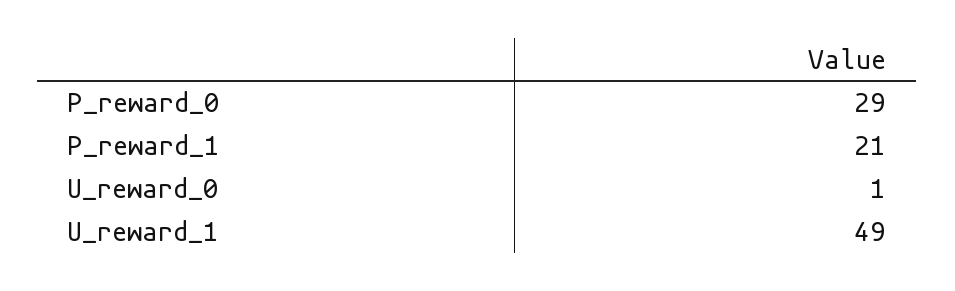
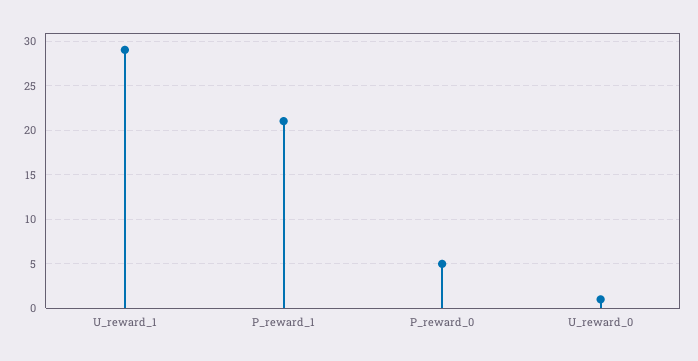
  {
-   "P_reward_0": 29,
+   "P_reward_0": 5,
    "P_reward_1": 21,
    "U_reward_0": 1,
-   "U_reward_1": 49
+   "U_reward_1": 29
  }

